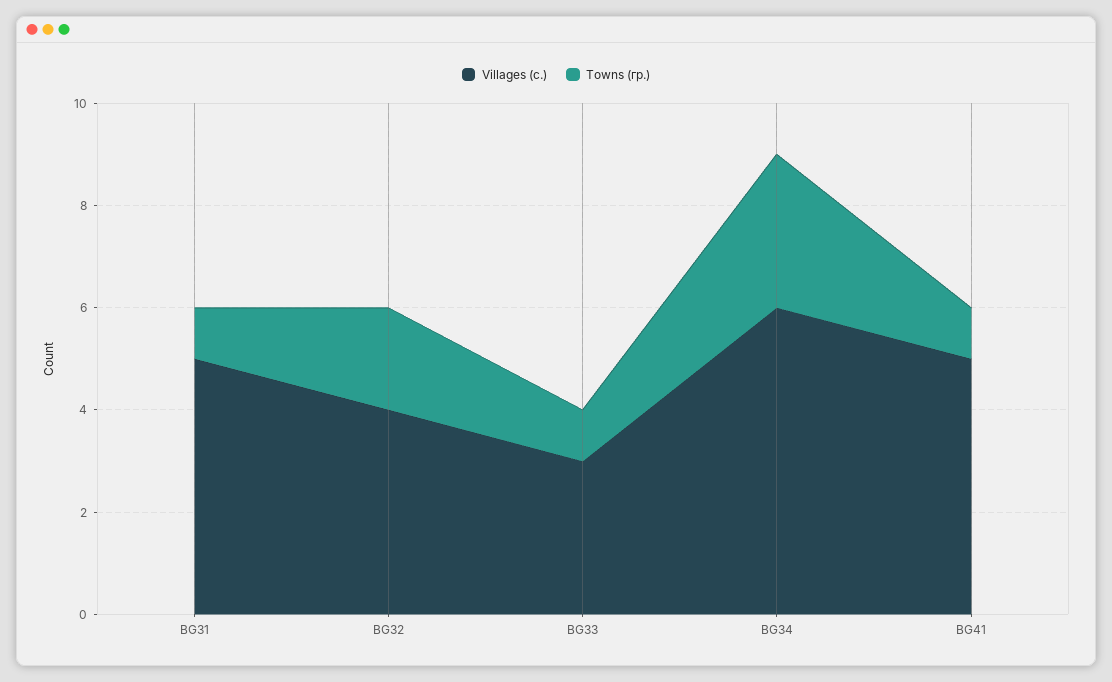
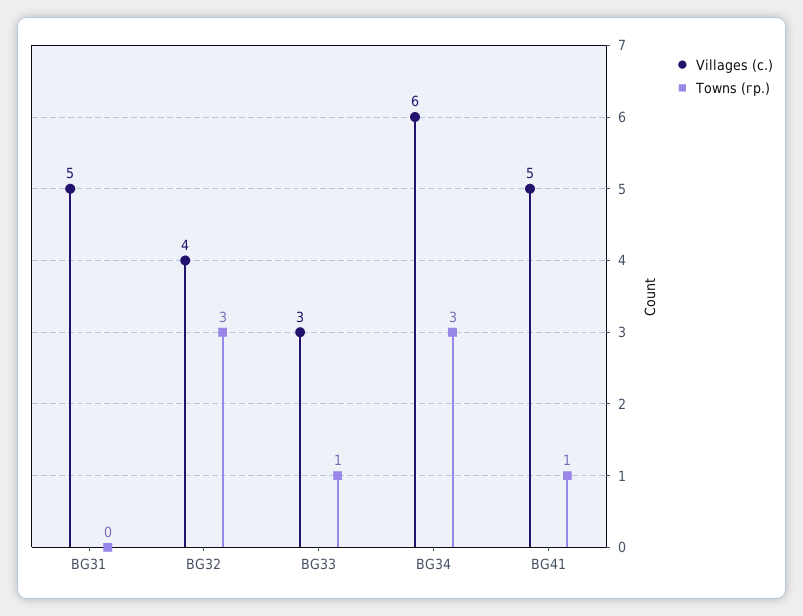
  {
    "Villages (с.)": {
      "BG31": 5,
      "BG32": 4,
      "BG33": 3,
      "BG34": 6,
      "BG41": 5
    },
    "Towns (гр.)": {
-     "BG31": 1,
+     "BG31": 0,
-     "BG32": 2,
+     "BG32": 3,
      "BG33": 1,
      "BG34": 3,
      "BG41": 1
    }
  }

